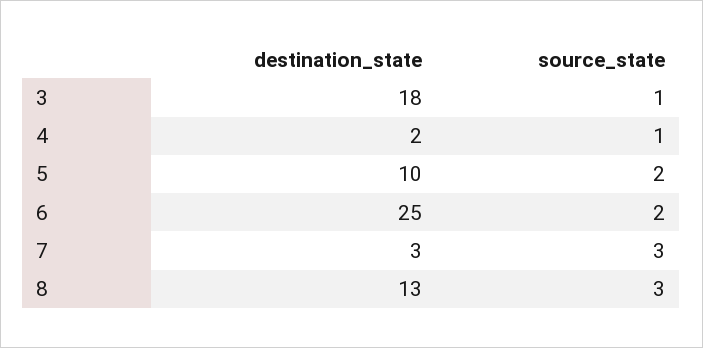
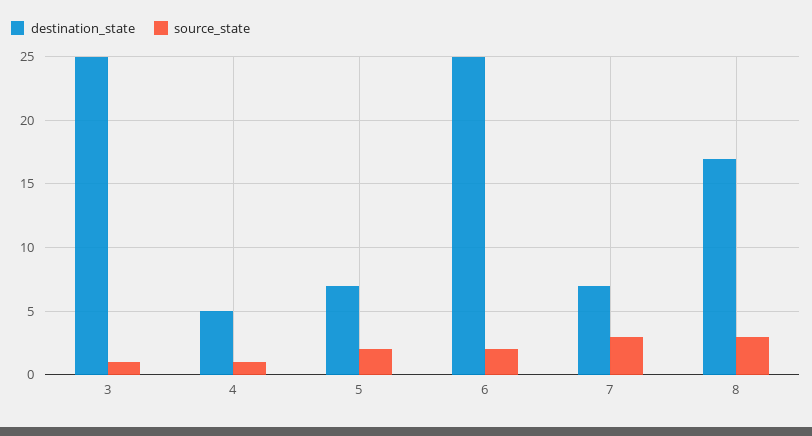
  {
    "destination_state": {
-     "3": 18,
+     "3": 25,
-     "4": 2,
+     "4": 5,
-     "5": 10,
+     "5": 7,
      "6": 25,
-     "7": 3,
+     "7": 7,
-     "8": 13
+     "8": 17
    },
    "source_state": {
      "3": 1,
      "4": 1,
      "5": 2,
      "6": 2,
      "7": 3,
      "8": 3
    }
  }

